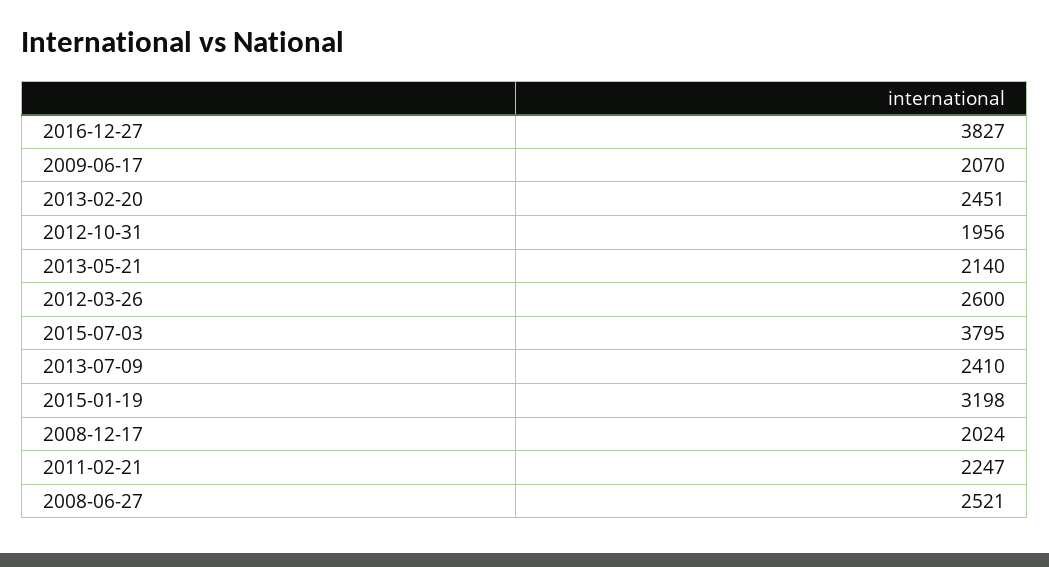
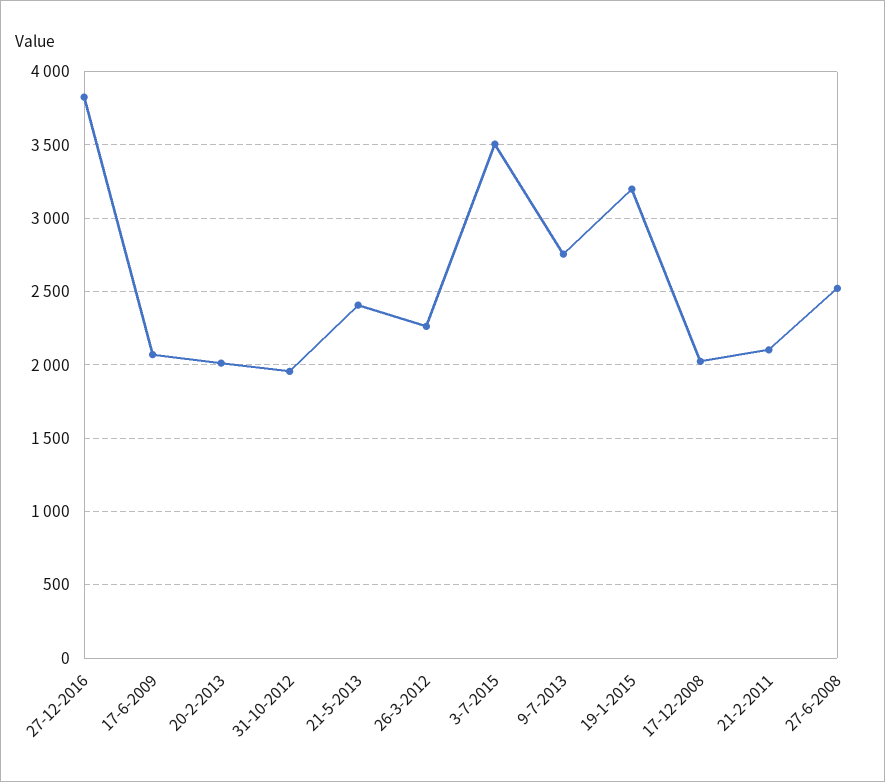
  {
    "2016-12-27": 3827,
    "2009-06-17": 2070,
-   "2013-02-20": 2451,
+   "2013-02-20": 2000,
    "2012-10-31": 1956,
-   "2013-05-21": 2140,
+   "2013-05-21": 2400,
-   "2012-03-26": 2600,
+   "2012-03-26": 2250,
-   "2015-07-03": 3795,
+   "2015-07-03": 3500,
-   "2013-07-09": 2410,
+   "2013-07-09": 2750,
    "2015-01-19": 3198,
    "2008-12-17": 2024,
-   "2011-02-21": 2247,
+   "2011-02-21": 2100,
    "2008-06-27": 2521
  }

